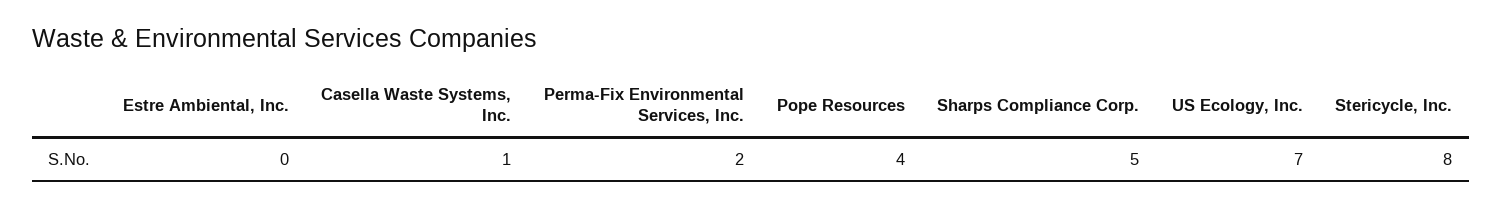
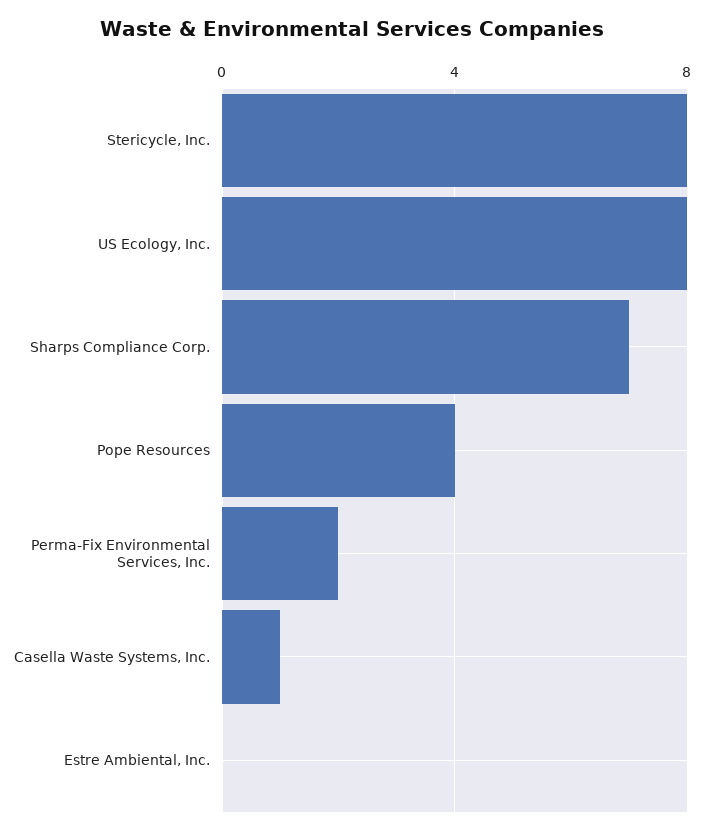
  {
    "Estre Ambiental, Inc.": 0,
    "Casella Waste Systems, Inc.": 1,
    "Perma-Fix Environmental Services, Inc.": 2,
    "Pope Resources": 4,
-   "Sharps Compliance Corp.": 5,
+   "Sharps Compliance Corp.": 7,
-   "US Ecology, Inc.": 7,
+   "US Ecology, Inc.": 8,
    "Stericycle, Inc.": 8
  }

